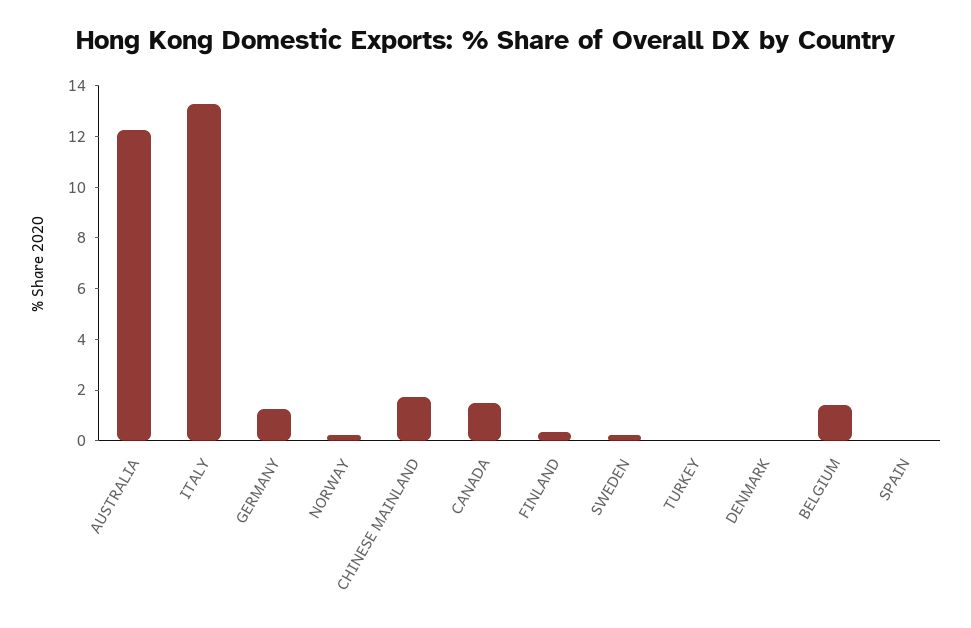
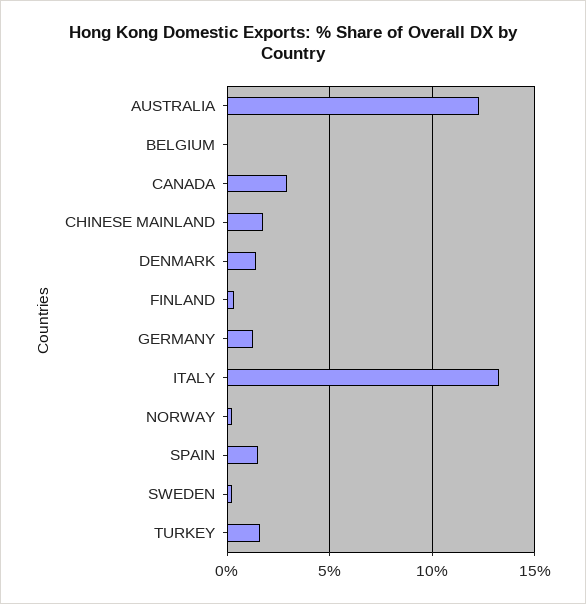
  {
    "AUSTRALIA": 12.5,
    "ITALY": 13.5,
    "GERMANY": 1.5,
    "NORWAY": 0,
    "CHINESE MAINLAND": 1.5,
-   "CANADA": 1.5,
+   "CANADA": 3,
    "FINLAND": 0.5,
    "SWEDEN": 0,
-   "TURKEY": 0,
+   "TURKEY": 1.5,
-   "DENMARK": 0,
+   "DENMARK": 1.5,
-   "BELGIUM": 1.5,
+   "BELGIUM": 0,
-   "SPAIN": 0
+   "SPAIN": 1.5
  }

